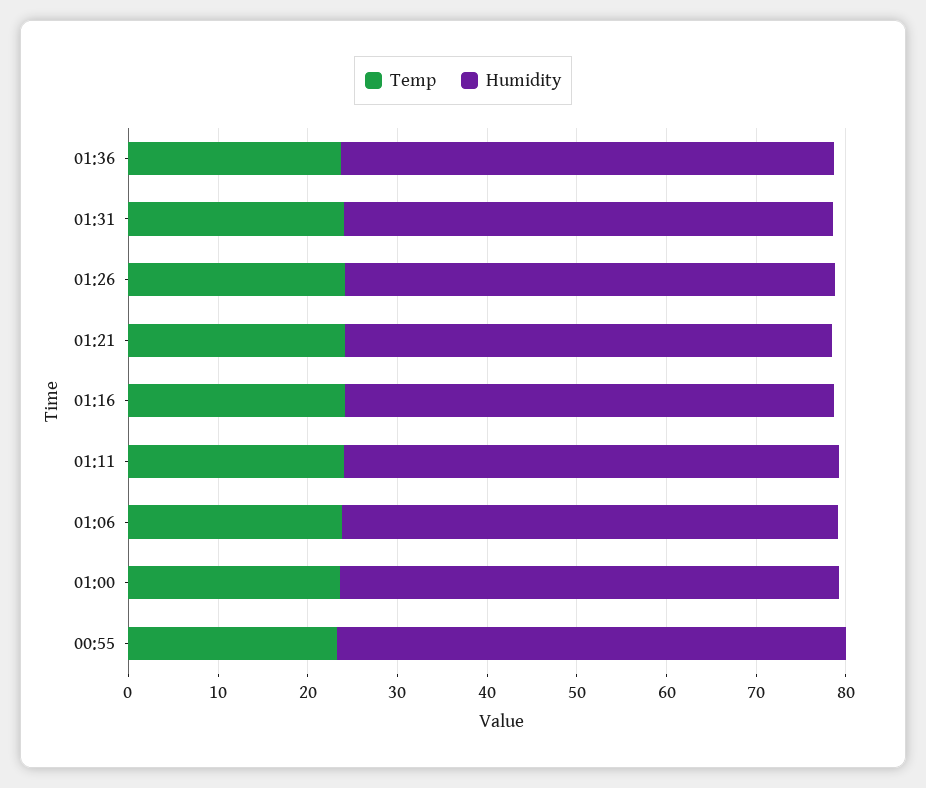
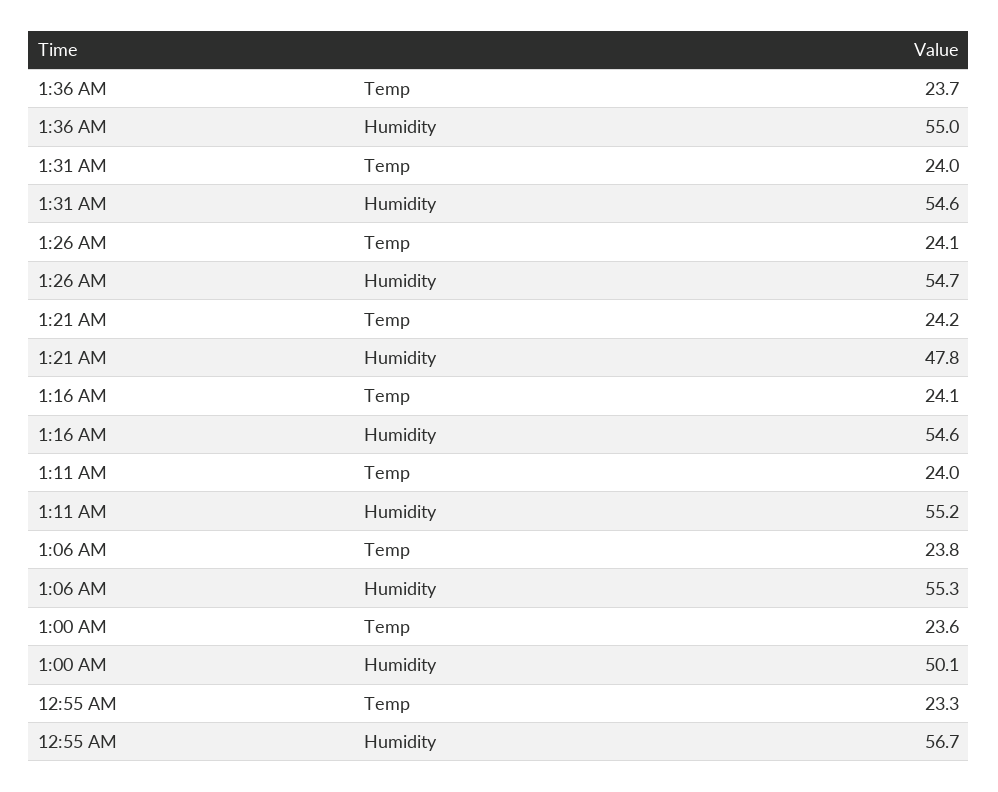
  {
    "Temp": {
      "01:36": 23.7,
      "01:31": 24,
      "01:26": 24.1,
      "01:21": 24.2,
      "01:16": 24.1,
      "01:11": 24,
      "01:06": 23.8,
      "01:00": 23.6,
      "00:55": 23.3
    },
    "Humidity": {
      "01:36": 55,
      "01:31": 54.6,
      "01:26": 54.7,
-     "01:21": 54,
+     "01:21": 47.8,
      "01:16": 54.6,
      "01:11": 55.2,
      "01:06": 55.3,
-     "01:00": 56,
+     "01:00": 50.1,
      "00:55": 56.7
    }
  }

